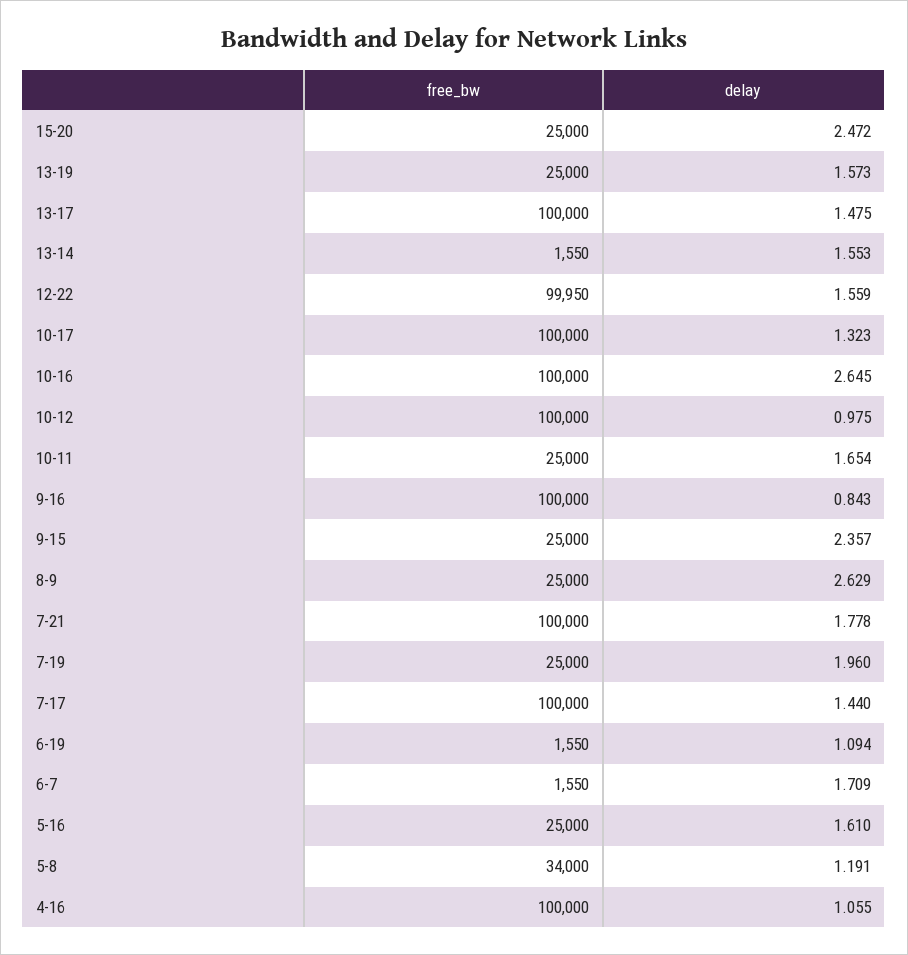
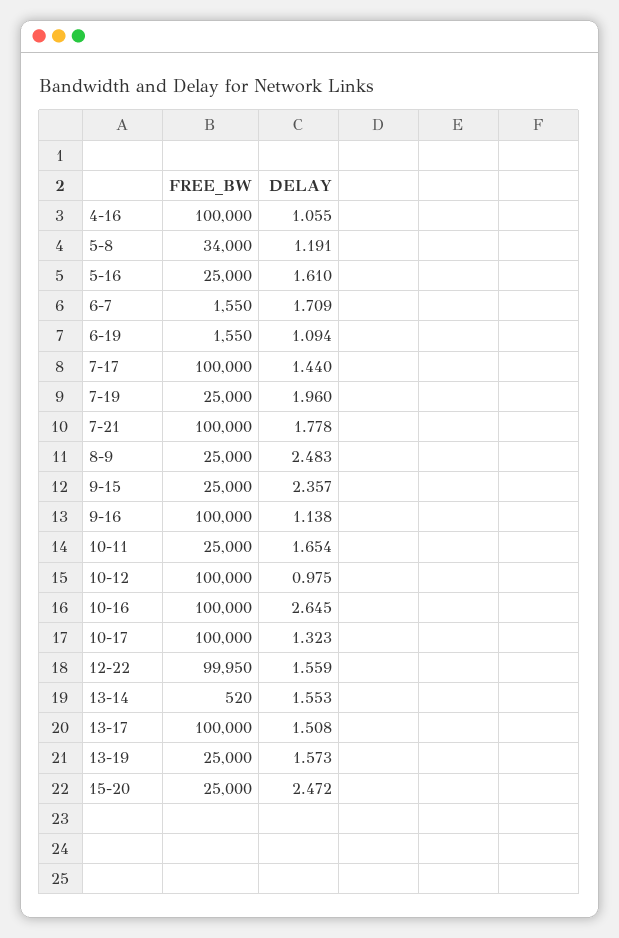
  {
    "free_bw": {
      "15-20": 25000,
      "13-19": 25000,
      "13-17": 100000,
-     "13-14": 1550,
+     "13-14": 520,
      "12-22": 99950,
      "10-17": 100000,
      "10-16": 100000,
      "10-12": 100000,
      "10-11": 25000,
      "9-16": 100000,
      "9-15": 25000,
      "8-9": 25000,
      "7-21": 100000,
      "7-19": 25000,
      "7-17": 100000,
      "6-19": 1550,
      "6-7": 1550,
      "5-16": 25000,
      "5-8": 34000,
      "4-16": 100000
    },
    "delay": {
      "15-20": 2.472,
      "13-19": 1.573,
-     "13-17": 1.475,
+     "13-17": 1.508,
      "13-14": 1.553,
      "12-22": 1.559,
      "10-17": 1.323,
      "10-16": 2.645,
      "10-12": 0.975,
      "10-11": 1.654,
-     "9-16": 0.843,
+     "9-16": 1.138,
      "9-15": 2.357,
-     "8-9": 2.629,
+     "8-9": 2.483,
      "7-21": 1.778,
      "7-19": 1.96,
      "7-17": 1.44,
      "6-19": 1.094,
      "6-7": 1.709,
      "5-16": 1.61,
      "5-8": 1.191,
      "4-16": 1.055
    }
  }

